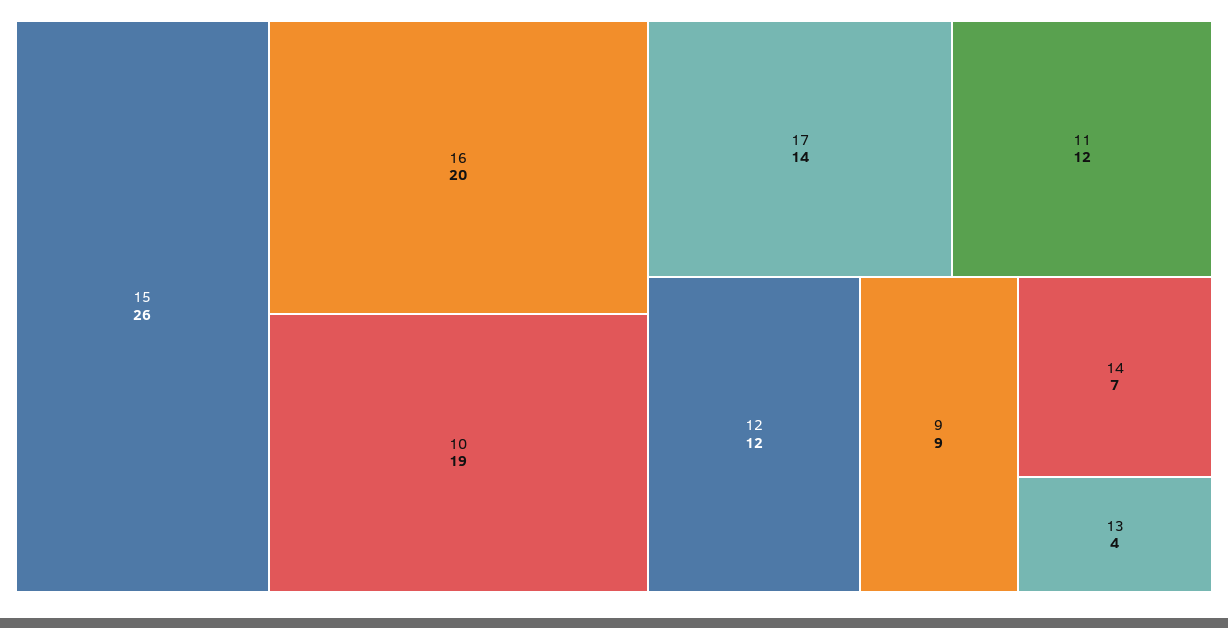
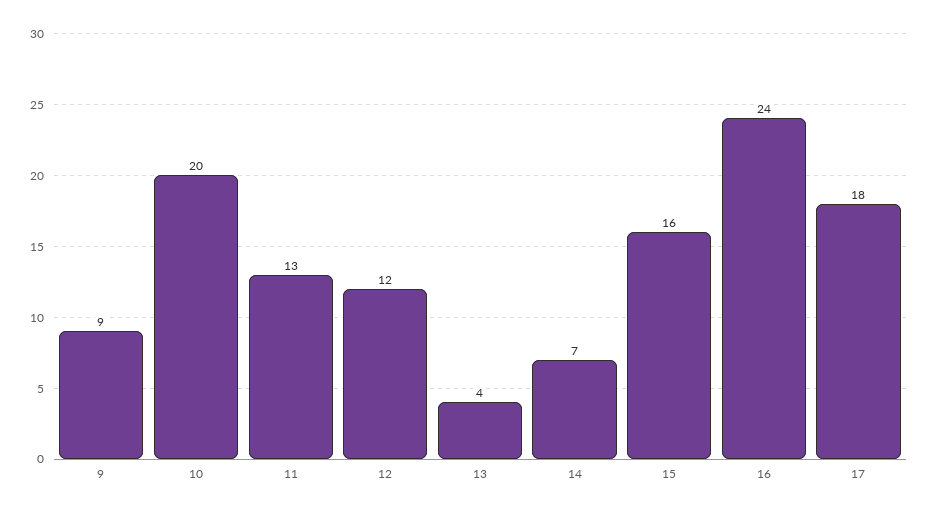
  {
-   "15": 26,
+   "15": 16,
-   "16": 20,
+   "16": 24,
-   "10": 19,
+   "10": 20,
-   "17": 14,
+   "17": 18,
-   "11": 12,
+   "11": 13,
    "12": 12,
    "9": 9,
    "14": 7,
    "13": 4
  }

